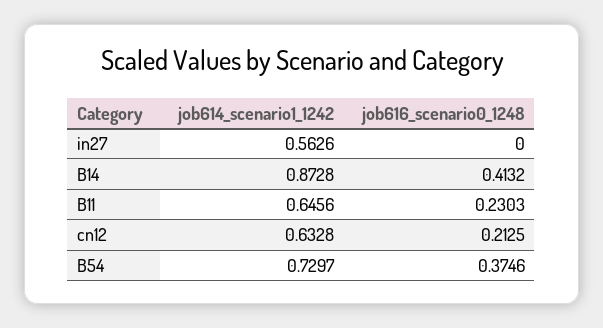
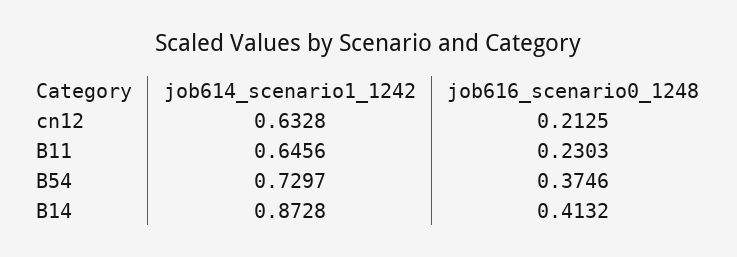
  {
    "job614_scenario1_1242": {
-     "in27": 0.5626,
      "B14": 0.8728,
      "B11": 0.6456,
      "cn12": 0.6328,
      "B54": 0.7297
    },
    "job616_scenario0_1248": {
-     "in27": 0,
      "B14": 0.4132,
      "B11": 0.2303,
      "cn12": 0.2125,
      "B54": 0.3746
    }
  }

